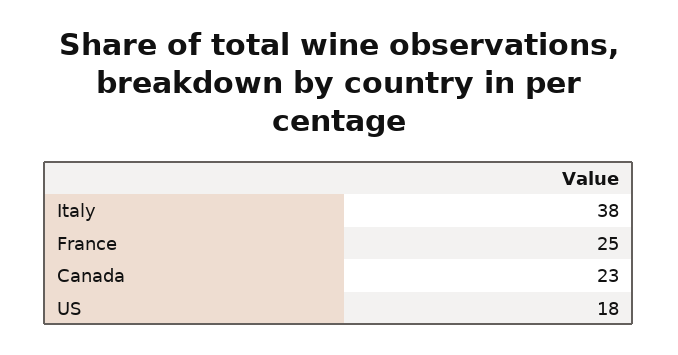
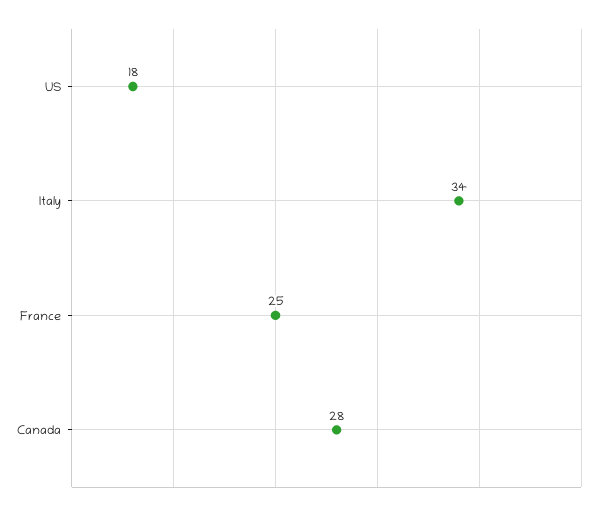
  {
-   "Italy": 38,
+   "Italy": 34,
    "France": 25,
-   "Canada": 23,
+   "Canada": 28,
    "US": 18
  }

